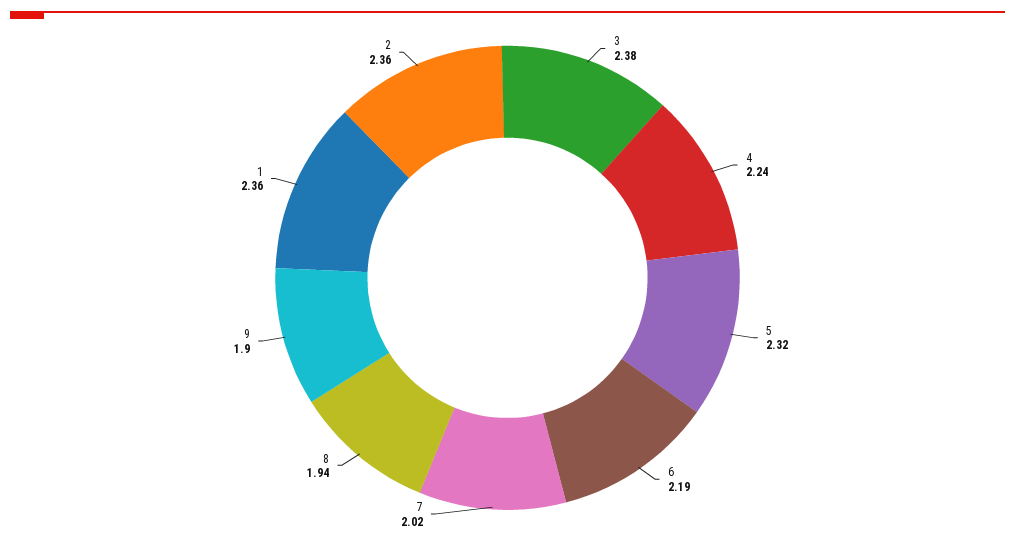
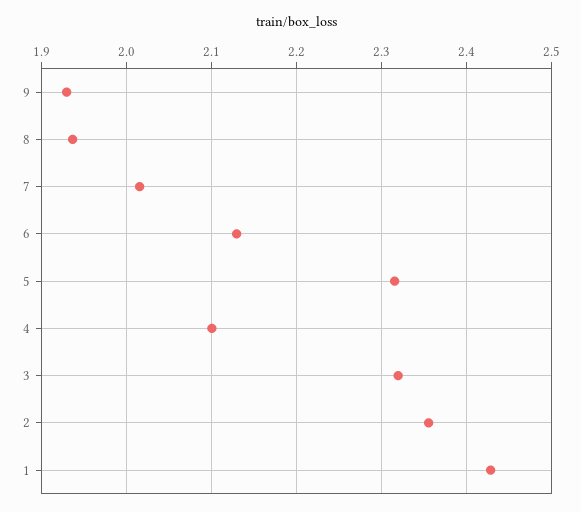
  {
-   "3": 2.38,
+   "3": 2.32,
-   "4": 2.24,
+   "4": 2.1,
    "5": 2.32,
-   "6": 2.19,
+   "6": 2.13,
    "7": 2.02,
    "8": 1.94,
-   "9": 1.9,
+   "9": 1.93,
-   "1": 2.36,
+   "1": 2.43,
    "2": 2.36
  }

